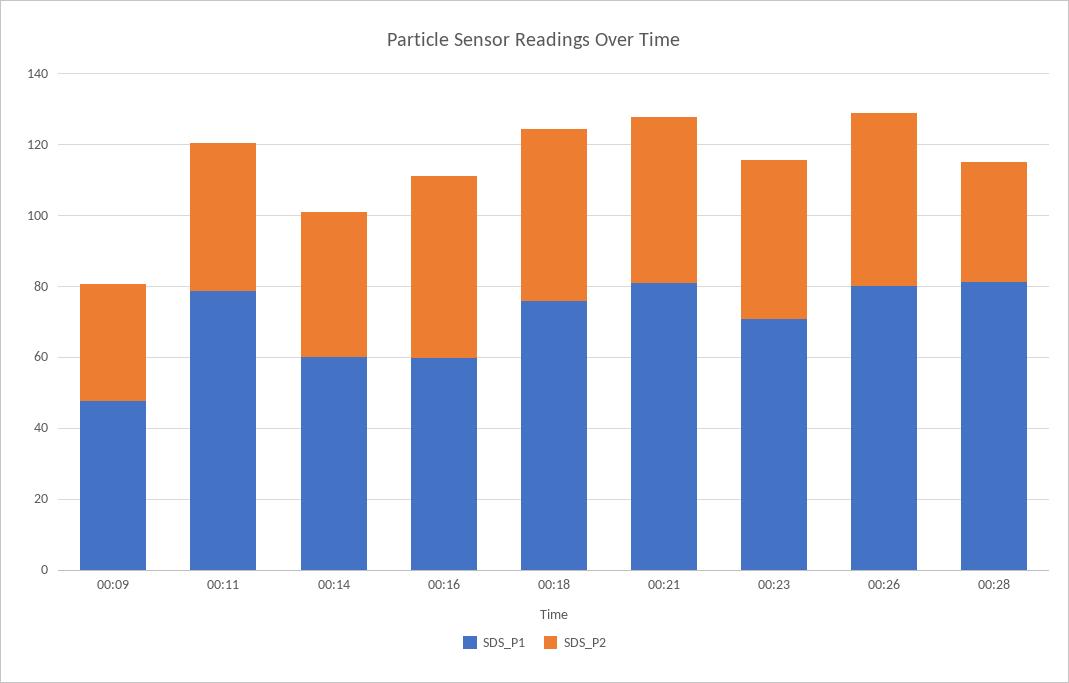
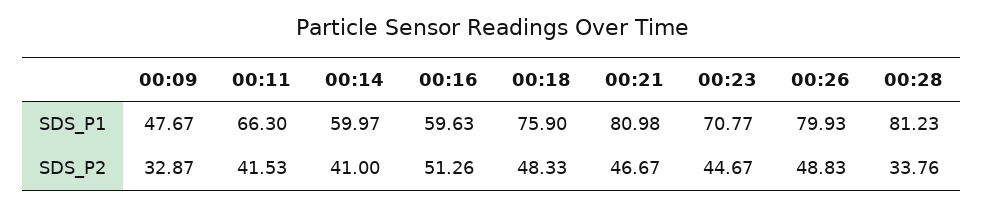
  {
    "SDS_P1": {
      "00:09": 47.67,
-     "00:11": 80,
+     "00:11": 66.3,
      "00:14": 59.97,
      "00:16": 59.63,
      "00:18": 75.9,
      "00:21": 80.98,
      "00:23": 70.77,
      "00:26": 79.93,
      "00:28": 81.23
    },
    "SDS_P2": {
      "00:09": 32.87,
      "00:11": 41.53,
      "00:14": 41,
      "00:16": 51.26,
      "00:18": 48.33,
      "00:21": 46.67,
      "00:23": 44.67,
      "00:26": 48.83,
      "00:28": 33.76
    }
  }

